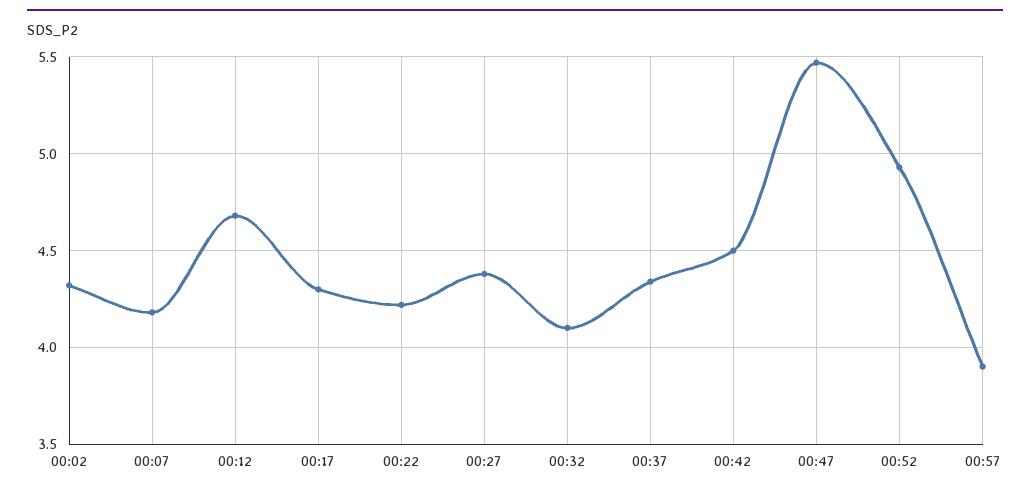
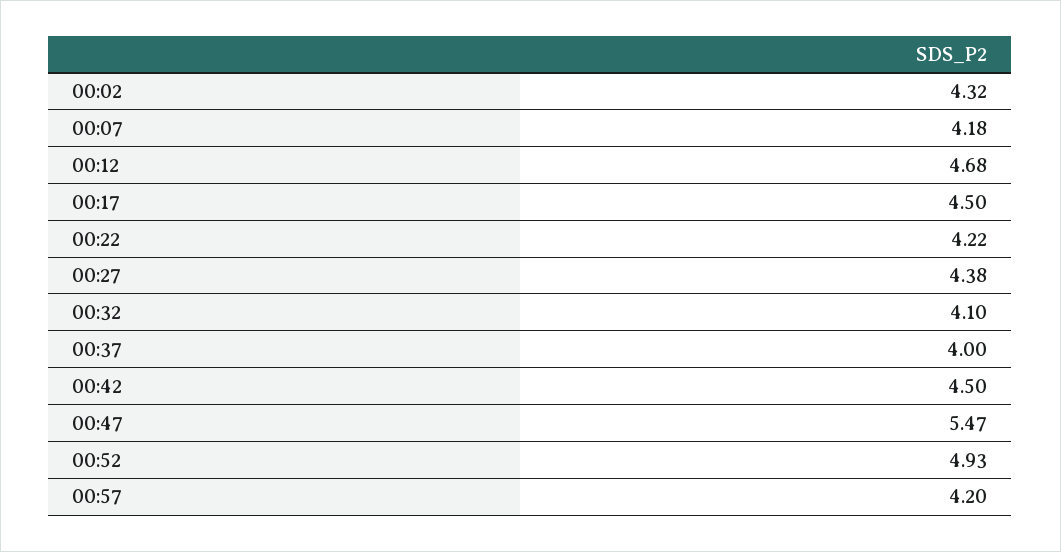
  {
    "00:02": 4.32,
    "00:07": 4.18,
    "00:12": 4.68,
-   "00:17": 4.3,
+   "00:17": 4.5,
    "00:22": 4.22,
    "00:27": 4.38,
    "00:32": 4.1,
-   "00:37": 4.35,
+   "00:37": 4,
    "00:42": 4.5,
    "00:47": 5.47,
    "00:52": 4.93,
-   "00:57": 3.9
+   "00:57": 4.2
  }

